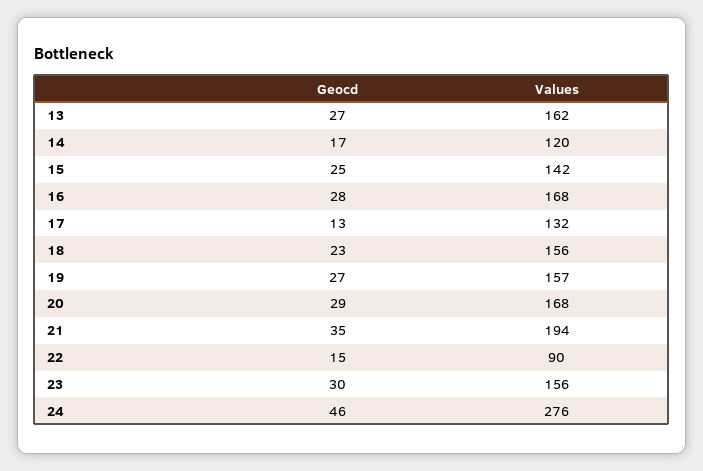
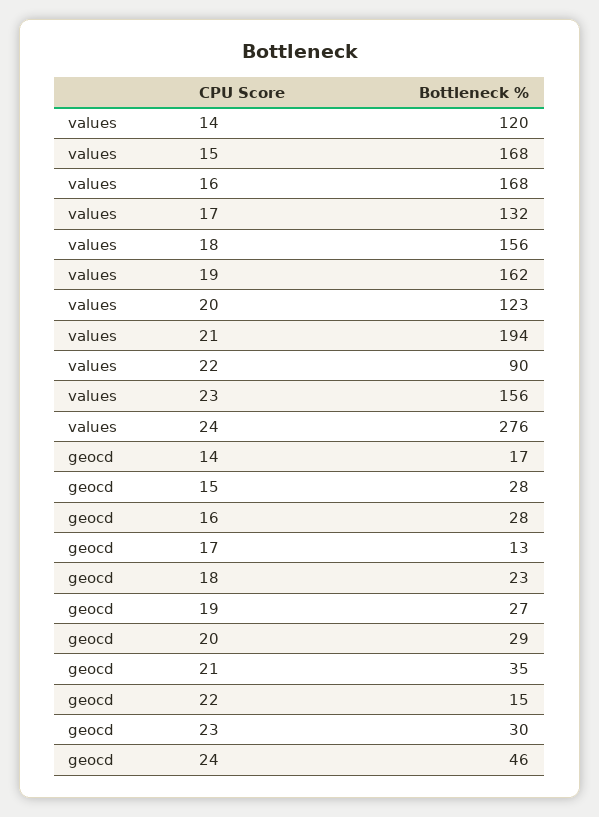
  {
    "Geocd": {
-     "13": 27,
      "14": 17,
-     "15": 25,
+     "15": 28,
      "16": 28,
      "17": 13,
      "18": 23,
      "19": 27,
      "20": 29,
      "21": 35,
      "22": 15,
      "23": 30,
      "24": 46
    },
    "Values": {
-     "13": 162,
      "14": 120,
-     "15": 142,
+     "15": 168,
      "16": 168,
      "17": 132,
      "18": 156,
-     "19": 157,
+     "19": 162,
-     "20": 168,
+     "20": 123,
      "21": 194,
      "22": 90,
      "23": 156,
      "24": 276
    }
  }

